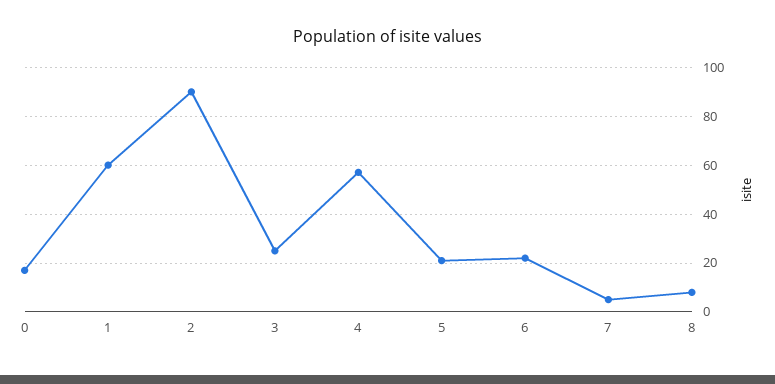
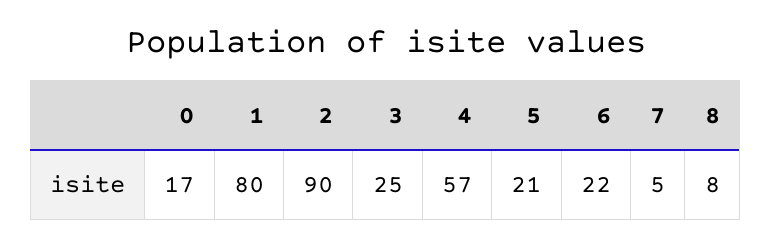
  {
    "0": 17,
-   "1": 60,
+   "1": 80,
    "2": 90,
    "3": 25,
    "4": 57,
    "5": 21,
    "6": 22,
    "7": 5,
    "8": 8
  }

